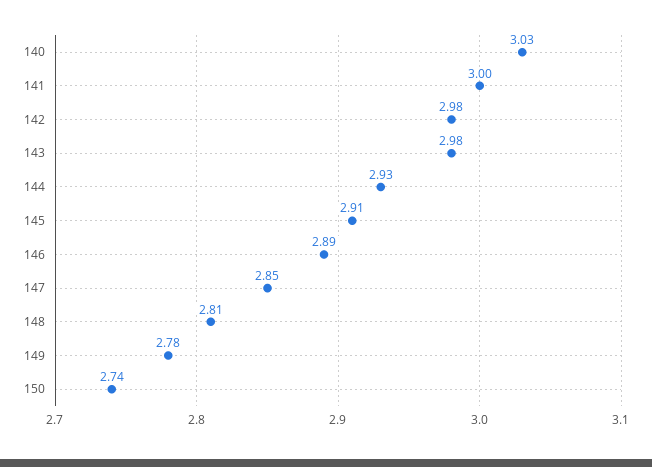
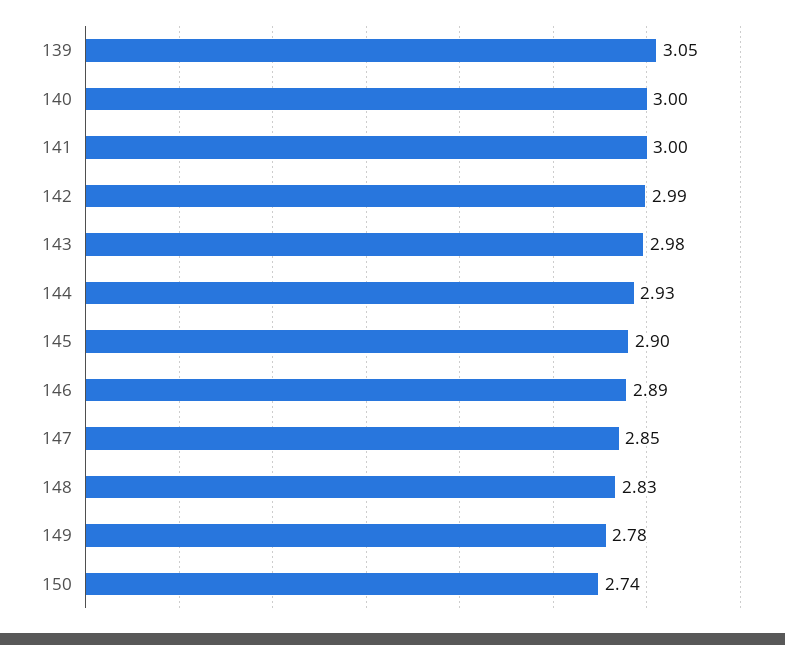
  {
-   "140": 3.03,
+   "140": 3,
    "141": 3,
-   "142": 2.98,
+   "142": 2.99,
    "143": 2.98,
    "144": 2.93,
-   "145": 2.91,
+   "145": 2.9,
    "146": 2.89,
    "147": 2.85,
-   "148": 2.81,
+   "148": 2.83,
    "149": 2.78,
-   "150": 2.74
+   "150": 2.74,
+   "139": 3.05
  }

